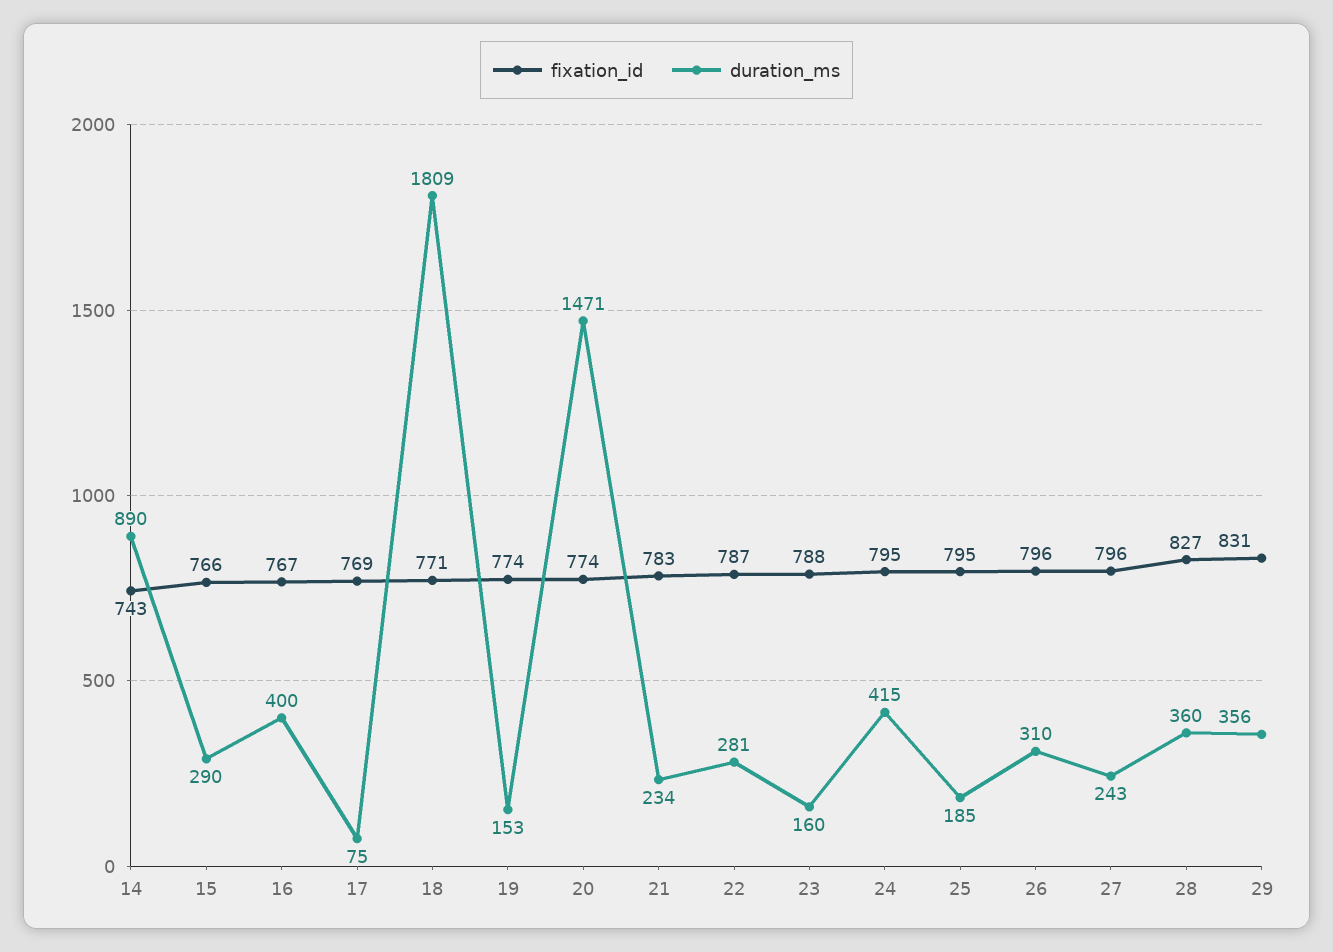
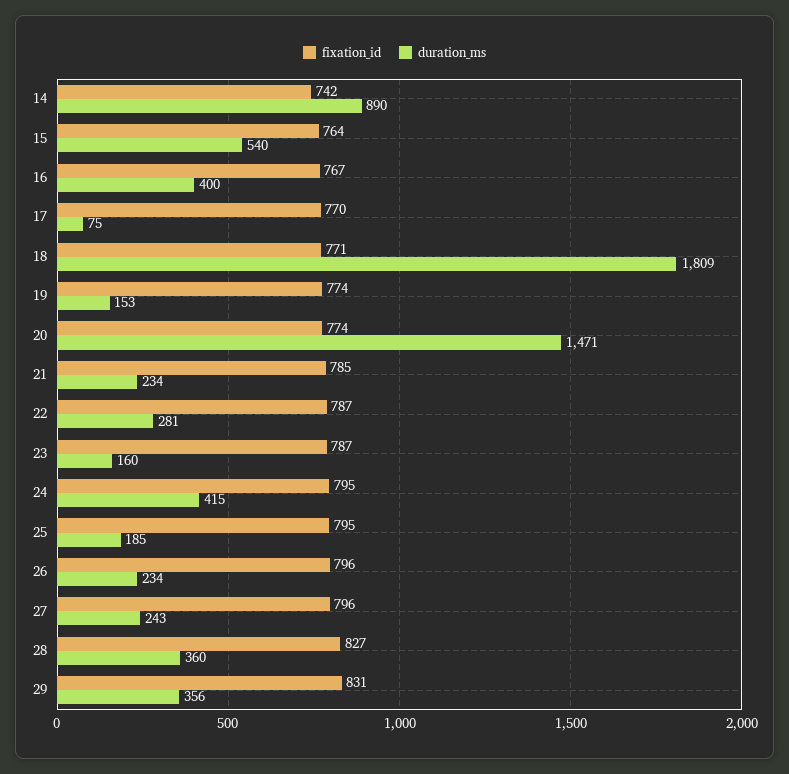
  {
    "fixation_id": {
-     "14": 743,
+     "14": 742,
-     "15": 766,
+     "15": 764,
      "16": 767,
-     "17": 769,
+     "17": 770,
      "18": 771,
      "19": 774,
      "20": 774,
-     "21": 783,
+     "21": 785,
      "22": 787,
-     "23": 788,
+     "23": 787,
      "24": 795,
      "25": 795,
      "26": 796,
      "27": 796,
      "28": 827,
      "29": 831
    },
    "duration_ms": {
      "14": 890,
-     "15": 290,
+     "15": 540,
      "16": 400,
      "17": 75,
      "18": 1809,
      "19": 153,
      "20": 1471,
      "21": 234,
      "22": 281,
      "23": 160,
      "24": 415,
      "25": 185,
-     "26": 310,
+     "26": 234,
      "27": 243,
      "28": 360,
      "29": 356
    }
  }

